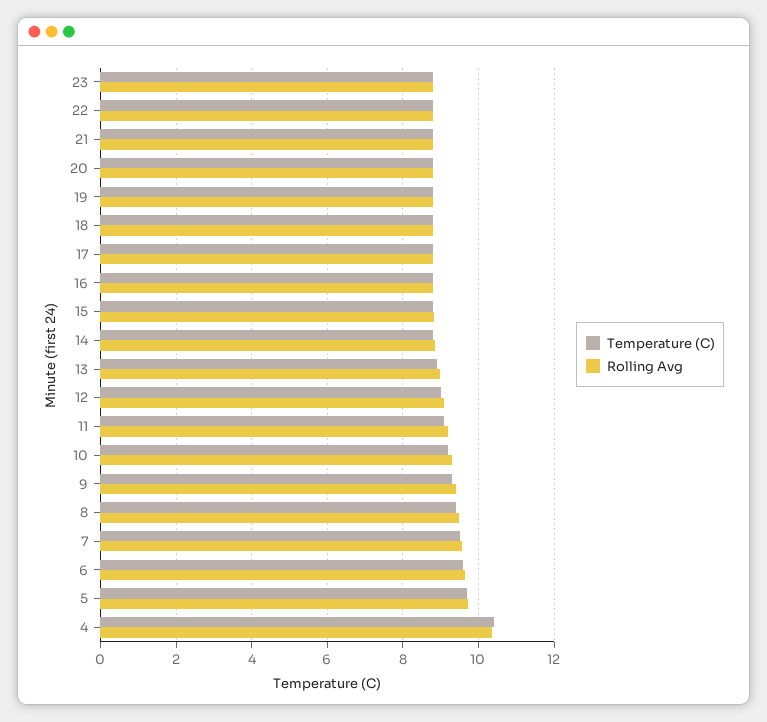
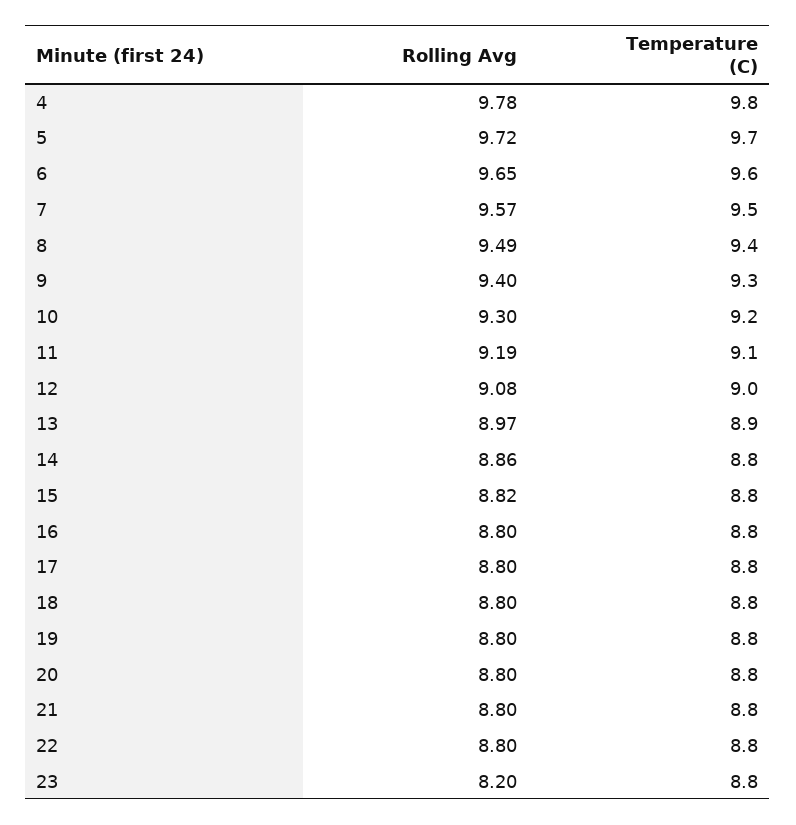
  {
    "Temperature (C)": {
      "23": 8.8,
      "22": 8.8,
      "21": 8.8,
      "20": 8.8,
      "19": 8.8,
      "18": 8.8,
      "17": 8.8,
      "16": 8.8,
      "15": 8.8,
      "14": 8.8,
      "13": 8.9,
      "12": 9,
      "11": 9.1,
      "10": 9.2,
      "9": 9.3,
      "8": 9.4,
      "7": 9.5,
      "6": 9.6,
      "5": 9.7,
-     "4": 10.4
+     "4": 9.8
    },
    "Rolling Avg": {
-     "23": 8.8,
+     "23": 8.2,
      "22": 8.8,
      "21": 8.8,
      "20": 8.8,
      "19": 8.8,
      "18": 8.8,
      "17": 8.8,
      "16": 8.8,
      "15": 8.82,
      "14": 8.86,
      "13": 8.97,
      "12": 9.08,
      "11": 9.19,
      "10": 9.3,
      "9": 9.4,
      "8": 9.49,
      "7": 9.57,
      "6": 9.65,
      "5": 9.72,
-     "4": 10.4
+     "4": 9.78
    }
  }

